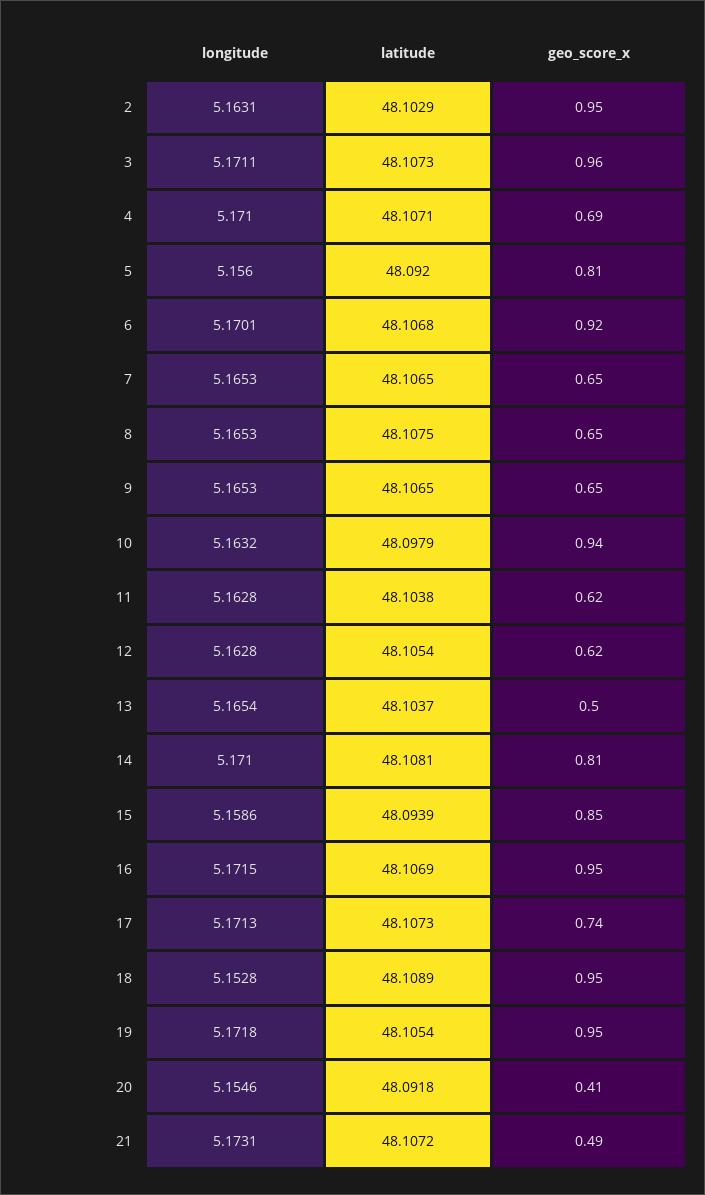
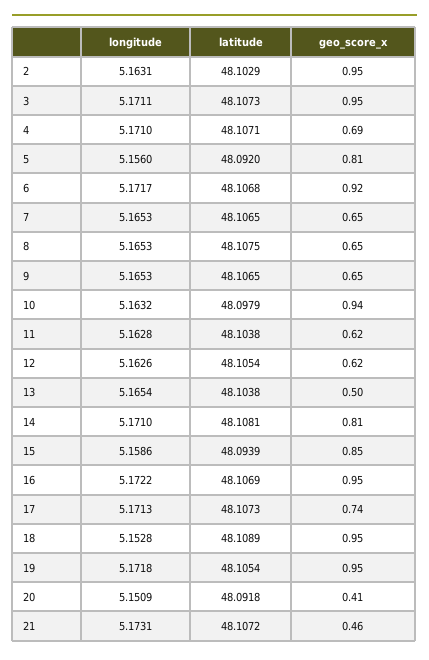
  {
    "longitude": {
      "2": 5.1631,
      "3": 5.1711,
      "4": 5.171,
      "5": 5.156,
-     "6": 5.1701,
+     "6": 5.1717,
      "7": 5.1653,
      "8": 5.1653,
      "9": 5.1653,
      "10": 5.1632,
      "11": 5.1628,
-     "12": 5.1628,
+     "12": 5.1626,
      "13": 5.1654,
      "14": 5.171,
      "15": 5.1586,
-     "16": 5.1715,
+     "16": 5.1722,
      "17": 5.1713,
      "18": 5.1528,
      "19": 5.1718,
-     "20": 5.1546,
+     "20": 5.1509,
      "21": 5.1731
    },
    "latitude": {
      "2": 48.1029,
      "3": 48.1073,
      "4": 48.1071,
      "5": 48.092,
      "6": 48.1068,
      "7": 48.1065,
      "8": 48.1075,
      "9": 48.1065,
      "10": 48.0979,
      "11": 48.1038,
      "12": 48.1054,
-     "13": 48.1037,
+     "13": 48.1038,
      "14": 48.1081,
      "15": 48.0939,
      "16": 48.1069,
      "17": 48.1073,
      "18": 48.1089,
      "19": 48.1054,
      "20": 48.0918,
      "21": 48.1072
    },
    "geo_score_x": {
      "2": 0.95,
-     "3": 0.96,
+     "3": 0.95,
      "4": 0.69,
      "5": 0.81,
      "6": 0.92,
      "7": 0.65,
      "8": 0.65,
      "9": 0.65,
      "10": 0.94,
      "11": 0.62,
      "12": 0.62,
      "13": 0.5,
      "14": 0.81,
      "15": 0.85,
      "16": 0.95,
      "17": 0.74,
      "18": 0.95,
      "19": 0.95,
      "20": 0.41,
-     "21": 0.49
+     "21": 0.46
    }
  }

